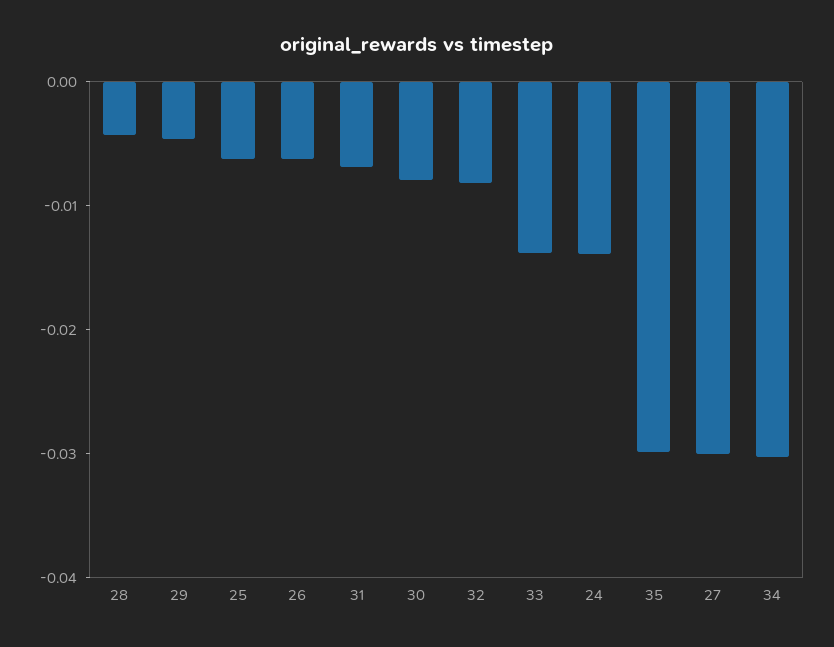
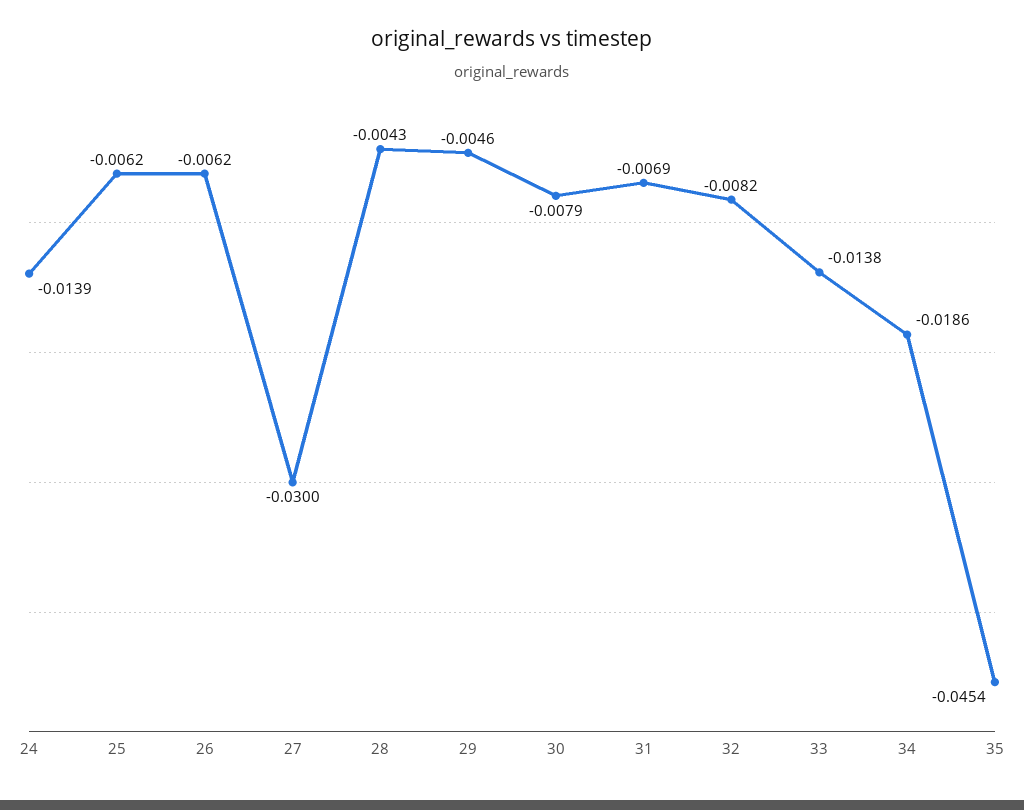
  {
    "28": -0.0043,
    "29": -0.0046,
    "25": -0.0062,
    "26": -0.0062,
    "31": -0.0069,
    "30": -0.0079,
    "32": -0.0082,
    "33": -0.0138,
    "24": -0.0139,
-   "35": -0.03,
+   "35": -0.0454,
    "27": -0.03,
-   "34": -0.03
+   "34": -0.0186
  }

